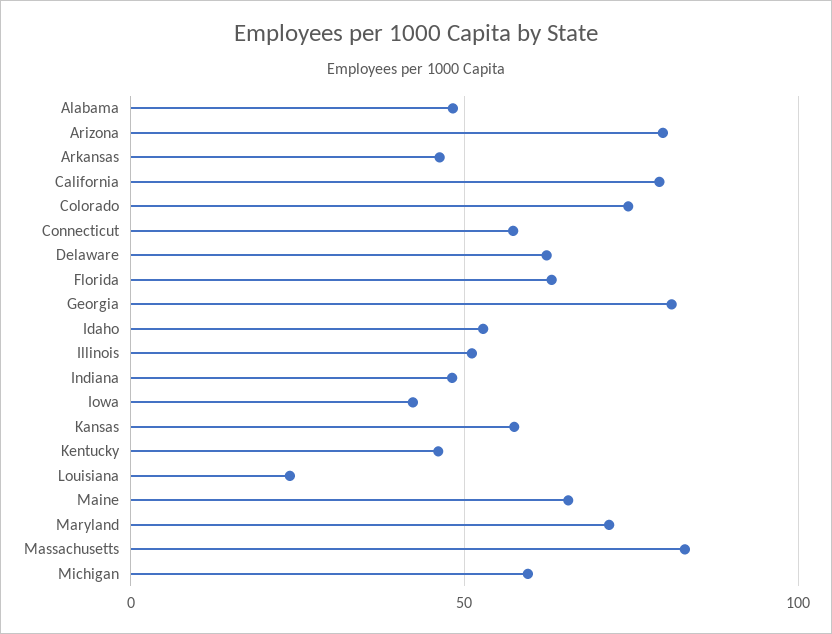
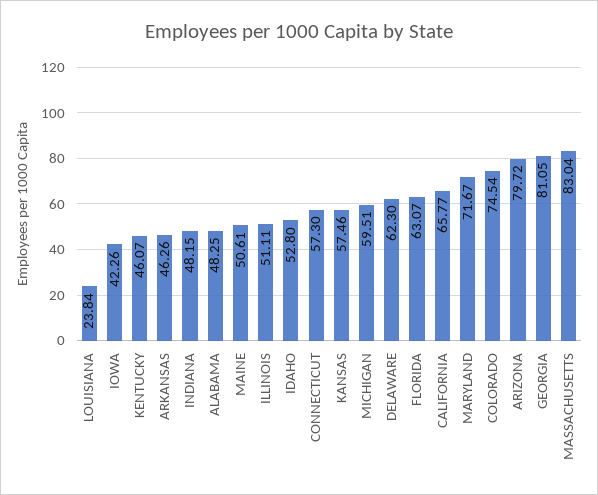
  {
    "Alabama": 48.25,
    "Arizona": 79.72,
    "Arkansas": 46.26,
-   "California": 80,
+   "California": 65.77,
    "Colorado": 74.54,
    "Connecticut": 57.3,
    "Delaware": 62.3,
    "Florida": 63.07,
    "Georgia": 81.05,
    "Idaho": 52.8,
    "Illinois": 51.11,
    "Indiana": 48.15,
    "Iowa": 42.26,
    "Kansas": 57.46,
    "Kentucky": 46.07,
    "Louisiana": 23.84,
-   "Maine": 65,
+   "Maine": 50.61,
    "Maryland": 71.67,
    "Massachusetts": 83.04,
    "Michigan": 59.51
  }

